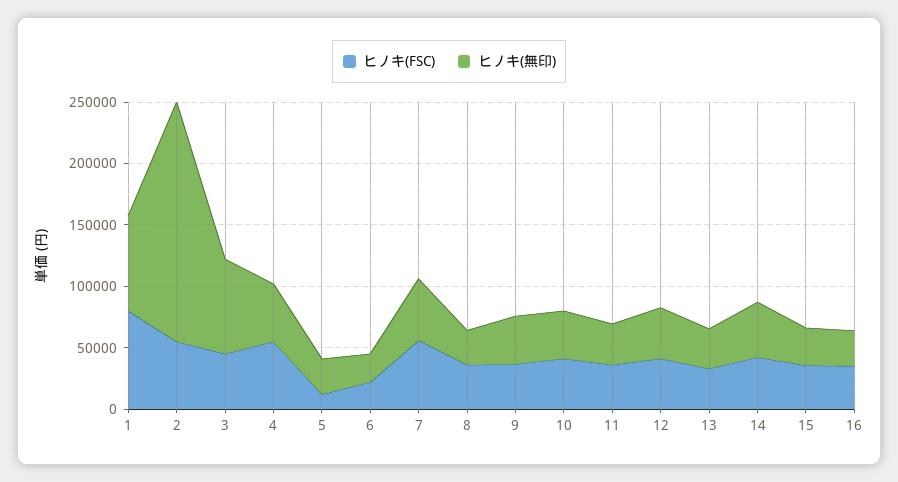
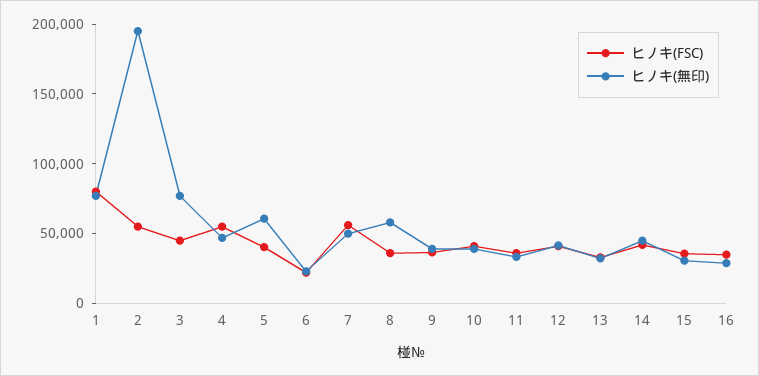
  {
    "ヒノキ(FSC)": {
      "1": 80000,
      "2": 60000,
      "3": 50000,
      "4": 60000,
-     "5": 10000,
+     "5": 40000,
      "6": 20000,
      "7": 60000,
      "8": 40000,
      "9": 40000,
      "10": 40000,
      "11": 40000,
      "12": 40000,
      "13": 30000,
      "14": 40000,
      "15": 40000,
      "16": 40000
    },
    "ヒノキ(無印)": {
      "1": 80000,
      "2": 200000,
      "3": 80000,
      "4": 50000,
-     "5": 30000,
+     "5": 60000,
      "6": 20000,
      "7": 50000,
-     "8": 30000,
+     "8": 60000,
      "9": 40000,
      "10": 40000,
      "11": 30000,
      "12": 40000,
      "13": 30000,
      "14": 50000,
      "15": 30000,
      "16": 30000
    }
  }

